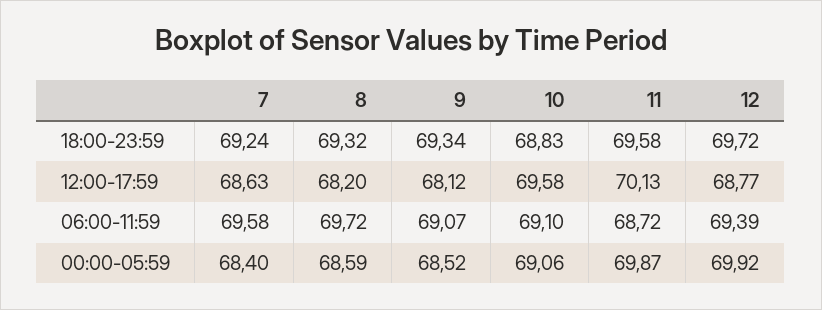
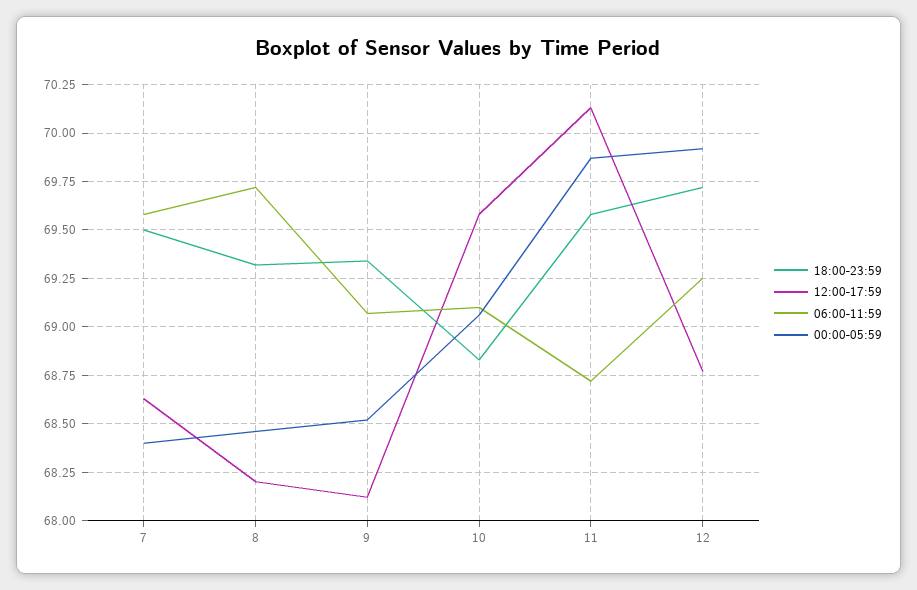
  {
    "18:00-23:59": {
-     "7": 69.24,
+     "7": 69.5,
      "8": 69.32,
      "9": 69.34,
      "10": 68.83,
      "11": 69.58,
      "12": 69.72
    },
    "12:00-17:59": {
      "7": 68.63,
      "8": 68.2,
      "9": 68.12,
      "10": 69.58,
      "11": 70.13,
      "12": 68.77
    },
    "06:00-11:59": {
      "7": 69.58,
      "8": 69.72,
      "9": 69.07,
      "10": 69.1,
      "11": 68.72,
-     "12": 69.39
+     "12": 69.25
    },
    "00:00-05:59": {
      "7": 68.4,
-     "8": 68.59,
+     "8": 68.45,
      "9": 68.52,
      "10": 69.06,
      "11": 69.87,
      "12": 69.92
    }
  }

